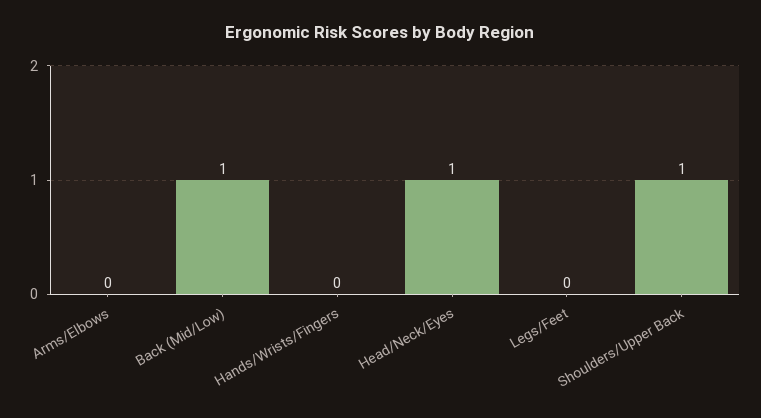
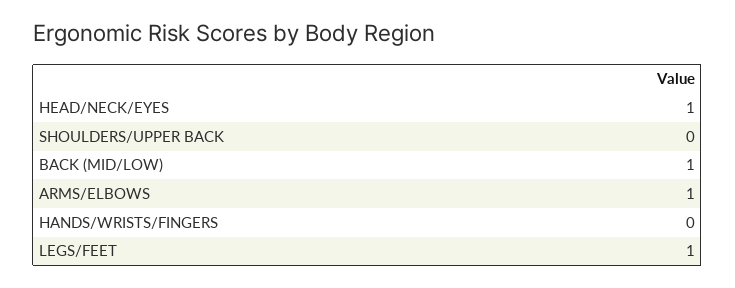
  {
-   "Arms/Elbows": 0,
+   "Arms/Elbows": 1,
    "Back (Mid/Low)": 1,
    "Hands/Wrists/Fingers": 0,
    "Head/Neck/Eyes": 1,
-   "Legs/Feet": 0,
+   "Legs/Feet": 1,
-   "Shoulders/Upper Back": 1
+   "Shoulders/Upper Back": 0
  }

